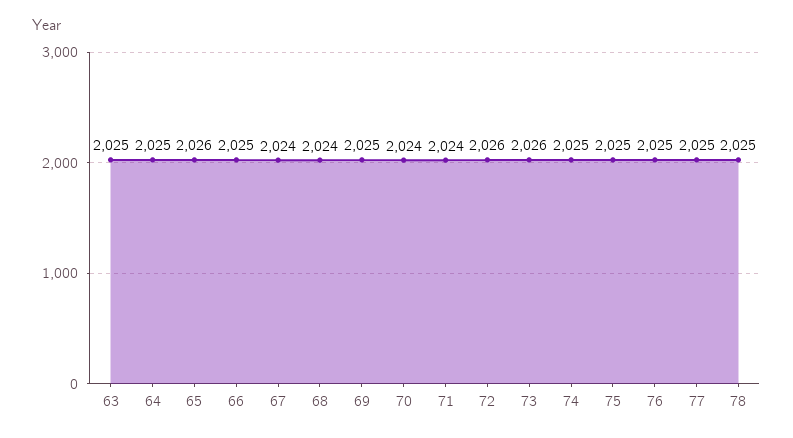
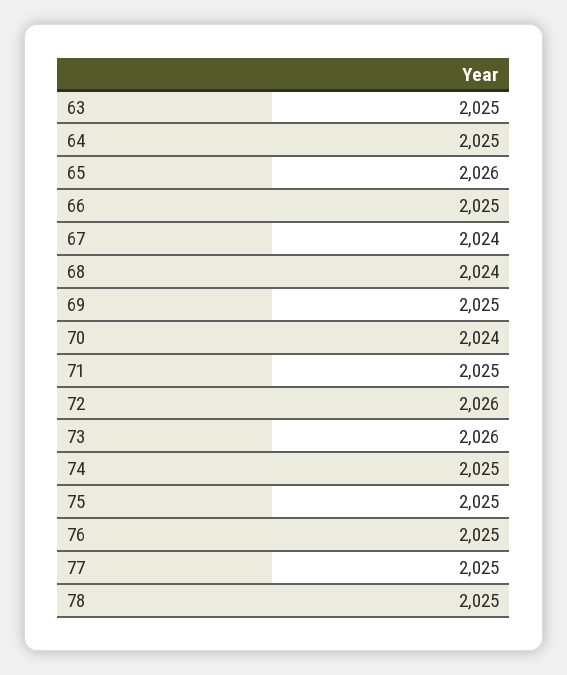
  {
    "63": 2025,
    "64": 2025,
    "65": 2026,
    "66": 2025,
    "67": 2024,
    "68": 2024,
    "69": 2025,
    "70": 2024,
-   "71": 2024,
+   "71": 2025,
    "72": 2026,
    "73": 2026,
    "74": 2025,
    "75": 2025,
    "76": 2025,
    "77": 2025,
    "78": 2025
  }

